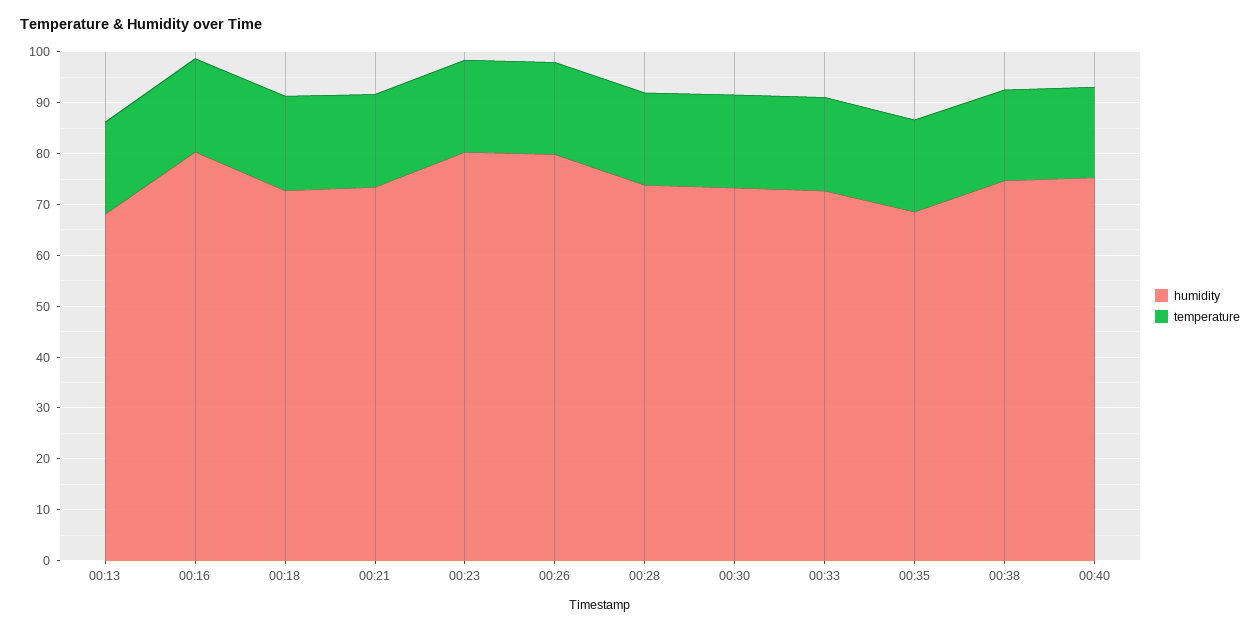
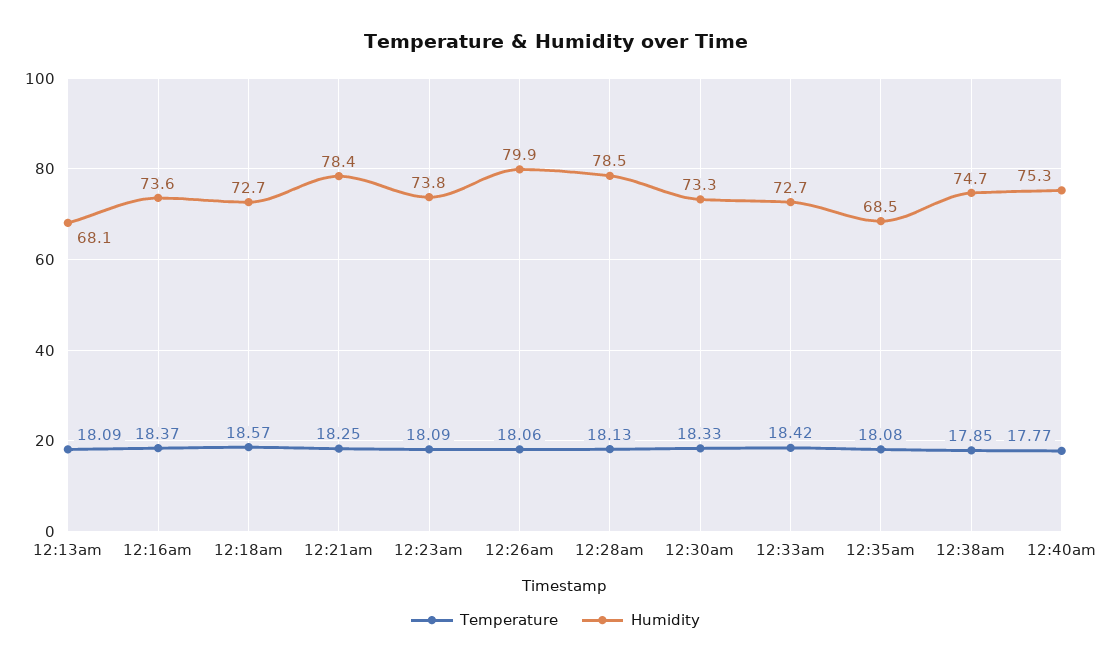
  {
    "humidity": {
      "00:13": 68.1,
-     "00:16": 80,
+     "00:16": 73.6,
      "00:18": 72.7,
-     "00:21": 74,
+     "00:21": 78.4,
-     "00:23": 80,
+     "00:23": 73.8,
      "00:26": 79.9,
-     "00:28": 74,
+     "00:28": 78.5,
      "00:30": 73.3,
      "00:33": 72.7,
      "00:35": 68.5,
      "00:38": 74.7,
      "00:40": 75.3
    },
    "temperature": {
      "00:13": 18.09,
      "00:16": 18.37,
      "00:18": 18.57,
      "00:21": 18.25,
      "00:23": 18.09,
      "00:26": 18.06,
      "00:28": 18.13,
      "00:30": 18.33,
      "00:33": 18.42,
      "00:35": 18.08,
      "00:38": 17.85,
      "00:40": 17.77
    }
  }

